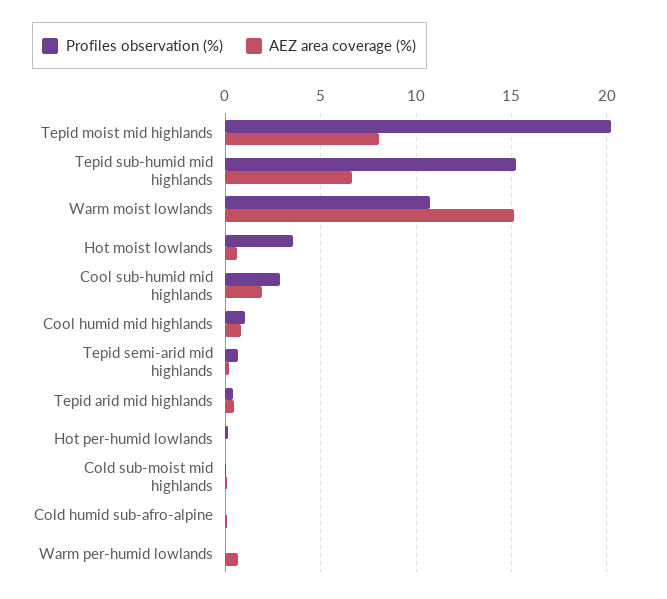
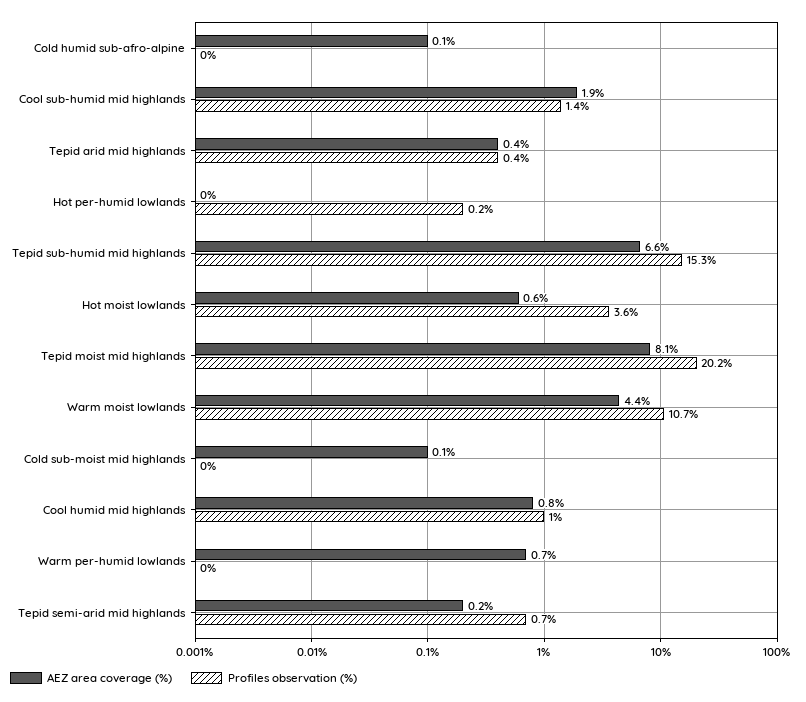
  {
    "Profiles observation (%)": {
      "Tepid moist mid highlands": 20.2,
      "Tepid sub-humid mid highlands": 15.3,
      "Warm moist lowlands": 10.7,
      "Hot moist lowlands": 3.6,
-     "Cool sub-humid mid highlands": 3,
+     "Cool sub-humid mid highlands": 1.4,
      "Cool humid mid highlands": 1,
      "Tepid semi-arid mid highlands": 0.7,
      "Tepid arid mid highlands": 0.4,
      "Hot per-humid lowlands": 0.2,
      "Cold sub-moist mid highlands": 0,
      "Cold humid sub-afro-alpine": 0,
      "Warm per-humid lowlands": 0
    },
    "AEZ area coverage (%)": {
      "Tepid moist mid highlands": 8.1,
      "Tepid sub-humid mid highlands": 6.6,
-     "Warm moist lowlands": 15,
+     "Warm moist lowlands": 4.4,
      "Hot moist lowlands": 0.6,
      "Cool sub-humid mid highlands": 1.9,
      "Cool humid mid highlands": 0.8,
      "Tepid semi-arid mid highlands": 0.2,
      "Tepid arid mid highlands": 0.4,
      "Hot per-humid lowlands": 0,
      "Cold sub-moist mid highlands": 0.1,
      "Cold humid sub-afro-alpine": 0.1,
      "Warm per-humid lowlands": 0.7
    }
  }

